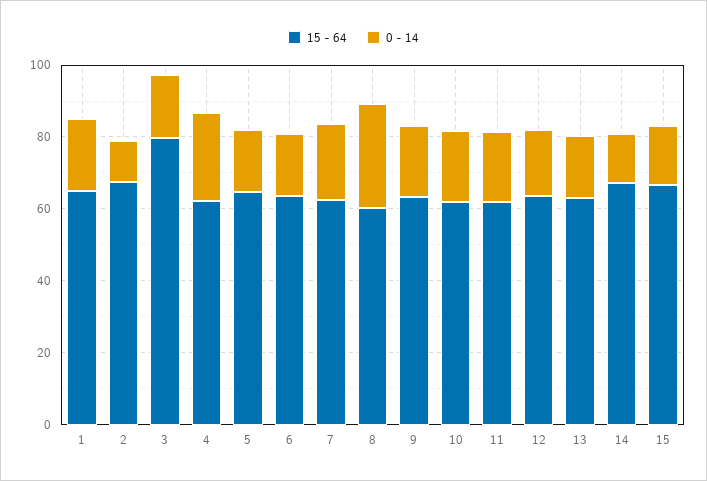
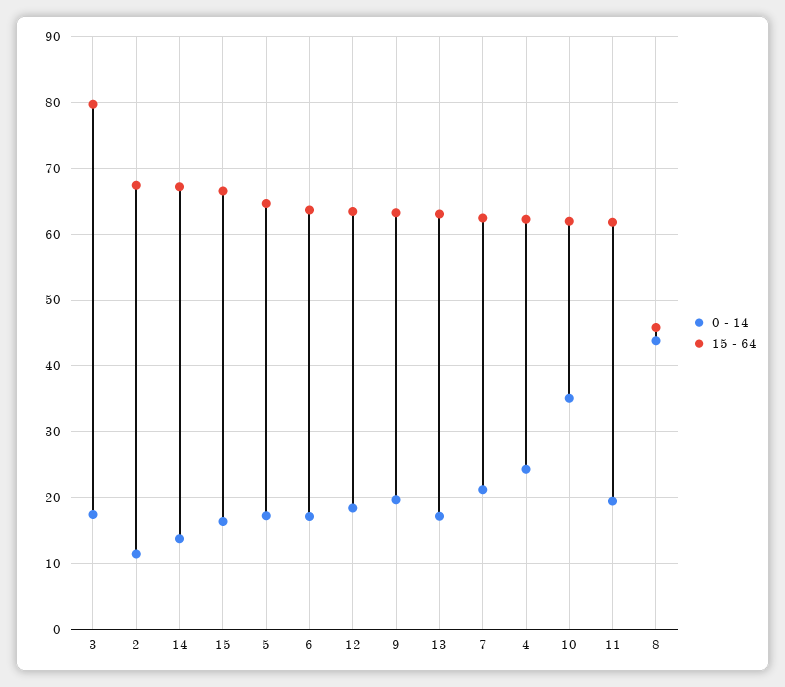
  {
    "15 - 64": {
-     "1": 65,
      "2": 67,
      "3": 80,
      "4": 62,
      "5": 65,
      "6": 64,
      "7": 62,
-     "8": 60,
+     "8": 46,
      "9": 63,
      "10": 62,
      "11": 62,
      "12": 63,
      "13": 63,
      "14": 67,
      "15": 67
    },
    "0 - 14": {
-     "1": 20,
      "2": 11,
      "3": 17,
      "4": 24,
      "5": 17,
      "6": 17,
      "7": 21,
-     "8": 30,
+     "8": 44,
      "9": 20,
-     "10": 20,
+     "10": 35,
      "11": 19,
      "12": 18,
      "13": 17,
      "14": 14,
      "15": 16
    }
  }

